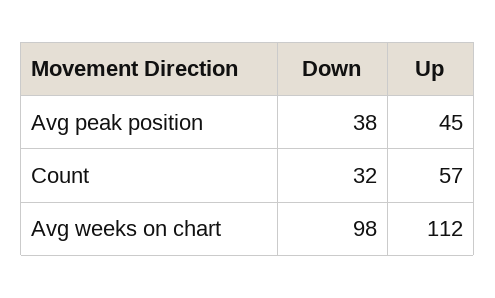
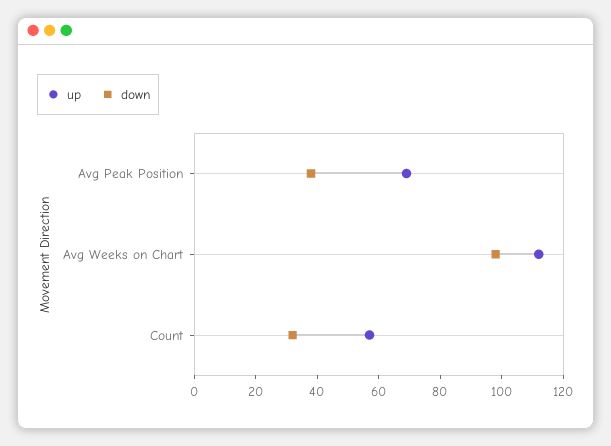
  {
    "Down": {
      "Avg peak position": 38,
      "Count": 32,
      "Avg weeks on chart": 98
    },
    "Up": {
-     "Avg peak position": 45,
+     "Avg peak position": 70,
      "Count": 57,
      "Avg weeks on chart": 112
    }
  }

